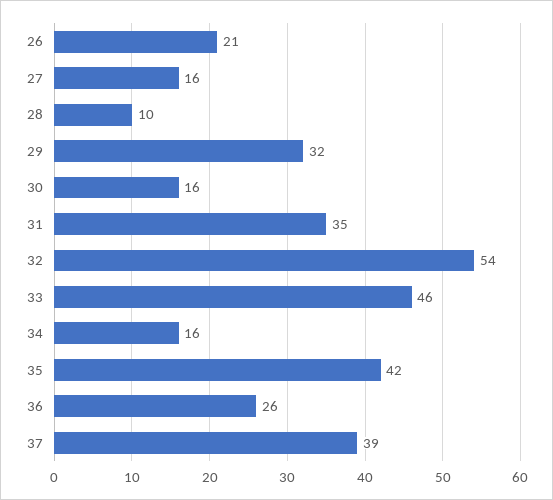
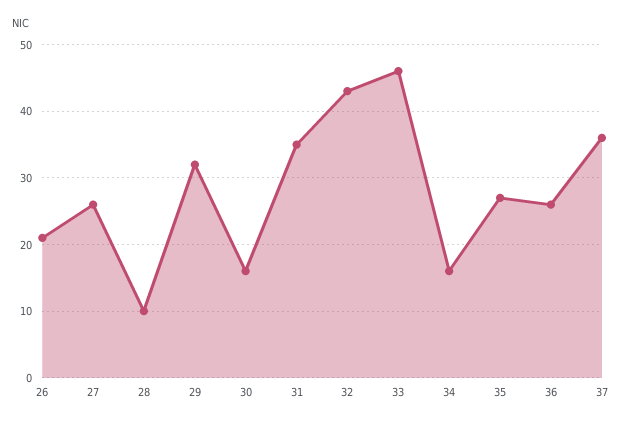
  {
    "26": 21,
-   "27": 16,
+   "27": 26,
    "28": 10,
    "29": 32,
    "30": 16,
    "31": 35,
-   "32": 54,
+   "32": 43,
    "33": 46,
    "34": 16,
-   "35": 42,
+   "35": 27,
    "36": 26,
-   "37": 39
+   "37": 36
  }

